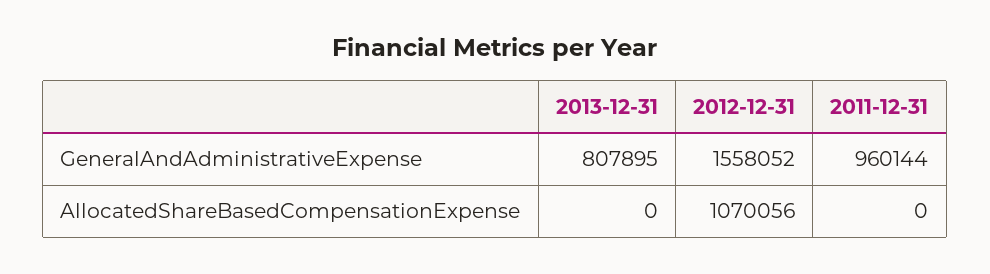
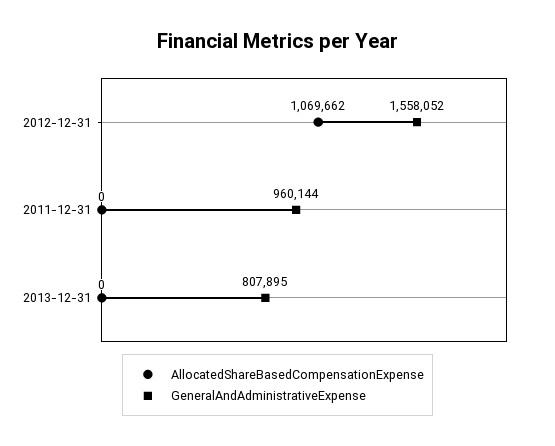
  {
    "GeneralAndAdministrativeExpense": {
      "2013-12-31": 807895,
      "2012-12-31": 1558052,
      "2011-12-31": 960144
    },
    "AllocatedShareBasedCompensationExpense": {
      "2013-12-31": 0,
-     "2012-12-31": 1070056,
+     "2012-12-31": 1069662,
      "2011-12-31": 0
    }
  }

